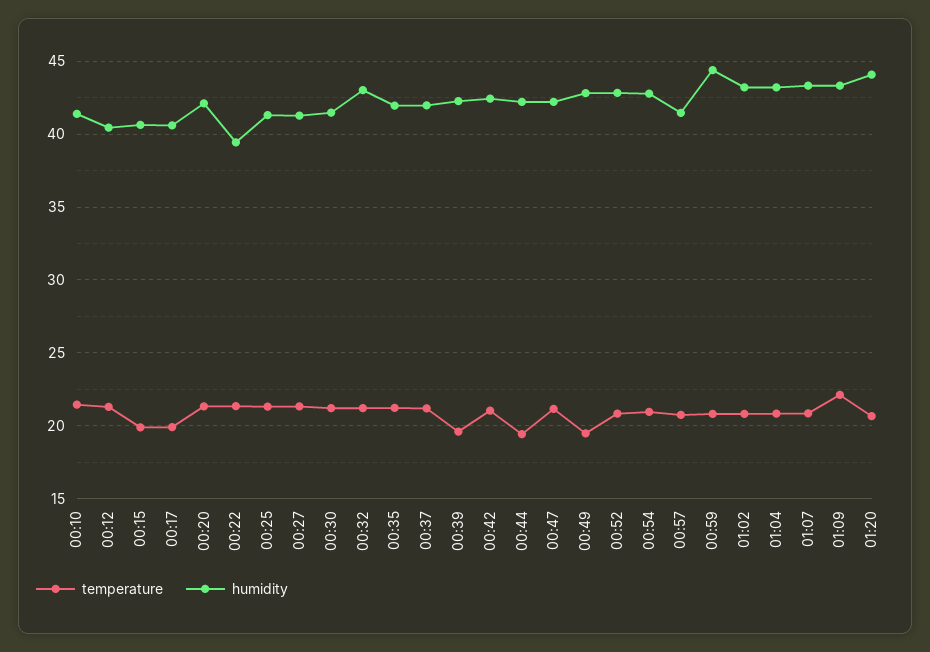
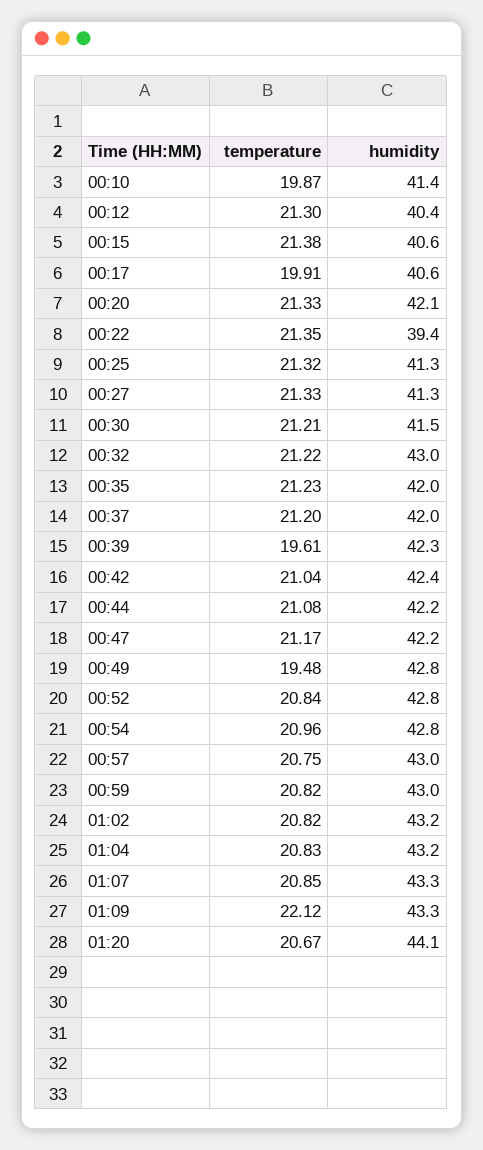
  {
    "temperature": {
-     "00:10": 21.5,
+     "00:10": 19.87,
      "00:12": 21.3,
-     "00:15": 20,
+     "00:15": 21.38,
      "00:17": 19.91,
      "00:20": 21.33,
      "00:22": 21.35,
      "00:25": 21.32,
      "00:27": 21.33,
      "00:30": 21.21,
      "00:32": 21.22,
      "00:35": 21.23,
      "00:37": 21.2,
      "00:39": 19.61,
      "00:42": 21.04,
-     "00:44": 19.5,
+     "00:44": 21.08,
      "00:47": 21.17,
      "00:49": 19.48,
      "00:52": 20.84,
      "00:54": 20.96,
      "00:57": 20.75,
      "00:59": 20.82,
      "01:02": 20.82,
      "01:04": 20.83,
      "01:07": 20.85,
      "01:09": 22.12,
      "01:20": 20.67
    },
    "humidity": {
      "00:10": 41.4,
      "00:12": 40.4,
      "00:15": 40.6,
      "00:17": 40.6,
      "00:20": 42.1,
      "00:22": 39.4,
      "00:25": 41.3,
      "00:27": 41.3,
      "00:30": 41.5,
      "00:32": 43,
      "00:35": 42,
      "00:37": 42,
      "00:39": 42.3,
      "00:42": 42.4,
      "00:44": 42.2,
      "00:47": 42.2,
      "00:49": 42.8,
      "00:52": 42.8,
      "00:54": 42.8,
-     "00:57": 41.5,
+     "00:57": 43,
-     "00:59": 44.5,
+     "00:59": 43,
      "01:02": 43.2,
      "01:04": 43.2,
      "01:07": 43.3,
      "01:09": 43.3,
      "01:20": 44.1
    }
  }

